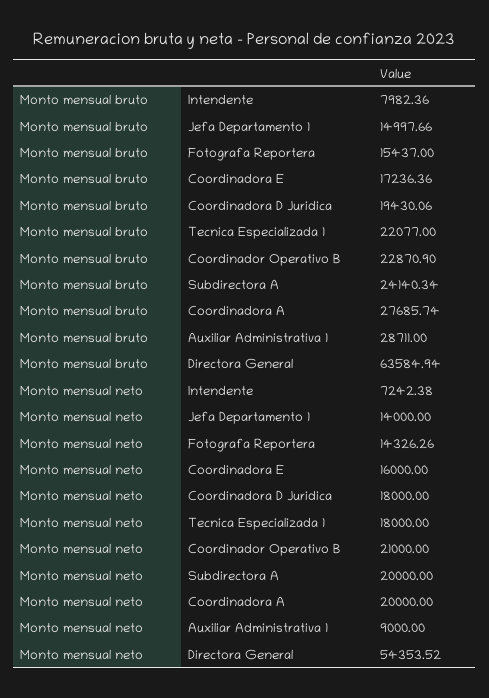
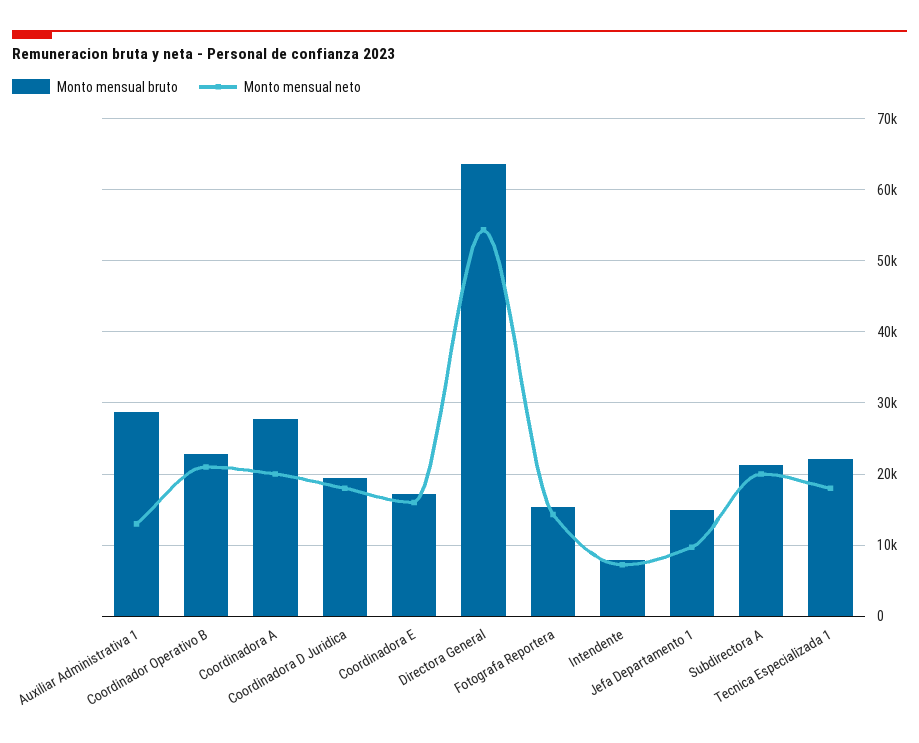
  {
    "Monto mensual bruto": {
      "Intendente": 7982.36,
      "Jefa Departamento 1": 14997.66,
      "Fotografa Reportera": 15437,
      "Coordinadora E": 17236.36,
      "Coordinadora D Juridica": 19430.06,
      "Tecnica Especializada 1": 22077,
      "Coordinador Operativo B": 22870.9,
-     "Subdirectora A": 24140.34,
+     "Subdirectora A": 21000,
      "Coordinadora A": 27685.74,
      "Auxiliar Administrativa 1": 28711,
      "Directora General": 63584.94
    },
    "Monto mensual neto": {
      "Intendente": 7242.38,
-     "Jefa Departamento 1": 14000,
+     "Jefa Departamento 1": 10000,
      "Fotografa Reportera": 14326.26,
      "Coordinadora E": 16000,
      "Coordinadora D Juridica": 18000,
      "Tecnica Especializada 1": 18000,
      "Coordinador Operativo B": 21000,
      "Subdirectora A": 20000,
      "Coordinadora A": 20000,
-     "Auxiliar Administrativa 1": 9000,
+     "Auxiliar Administrativa 1": 13000,
      "Directora General": 54353.52
    }
  }

